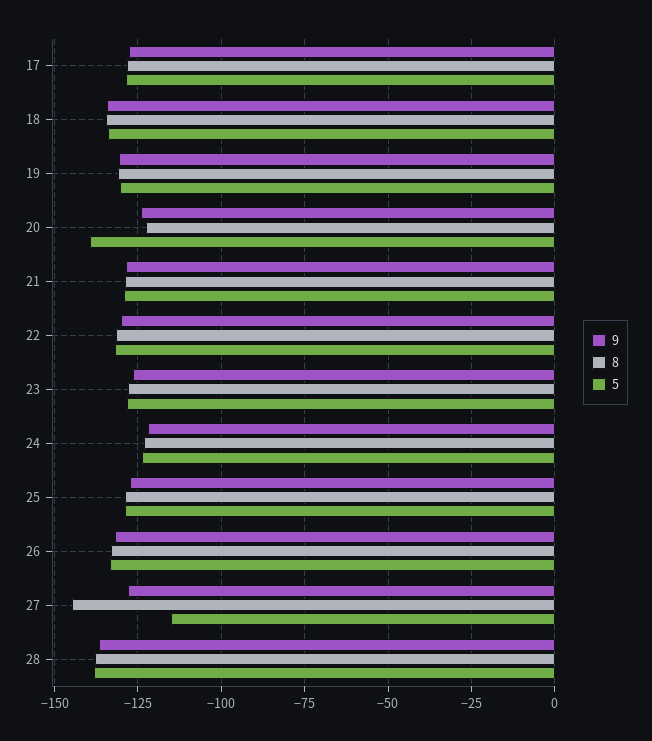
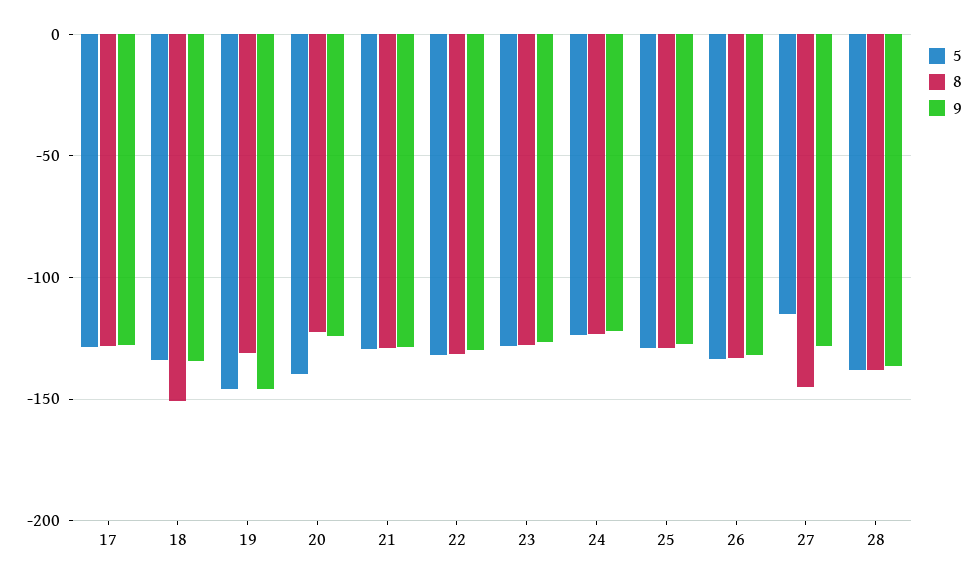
  {
    "9": {
      "17": -127.5,
      "18": -135,
-     "19": -130,
+     "19": -145,
      "20": -125,
      "21": -127.5,
      "22": -130,
      "23": -127.5,
      "24": -122.5,
      "25": -127.5,
      "26": -132.5,
      "27": -127.5,
      "28": -137.5
    },
    "8": {
      "17": -127.5,
-     "18": -135,
+     "18": -150,
      "19": -130,
      "20": -122.5,
      "21": -130,
      "22": -132.5,
      "23": -127.5,
      "24": -122.5,
      "25": -130,
      "26": -132.5,
      "27": -145,
      "28": -137.5
    },
    "5": {
      "17": -127.5,
      "18": -135,
-     "19": -130,
+     "19": -145,
      "20": -140,
      "21": -130,
      "22": -132.5,
      "23": -127.5,
      "24": -122.5,
      "25": -130,
      "26": -132.5,
      "27": -115,
      "28": -137.5
    }
  }

